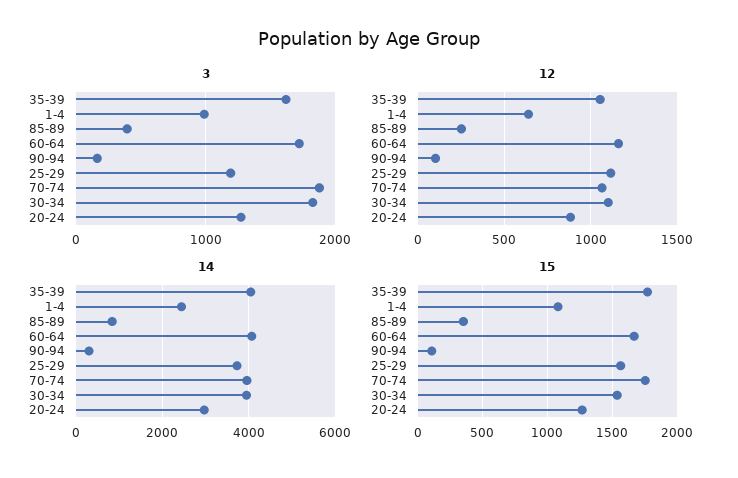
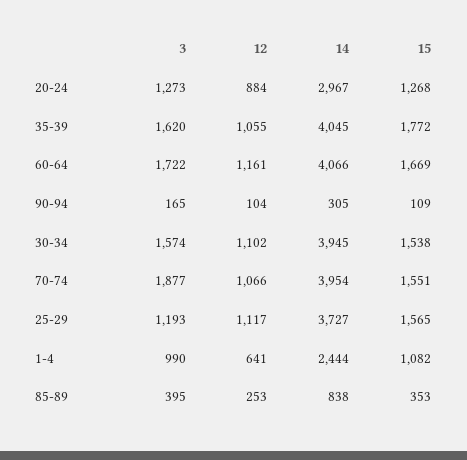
  {
    "3": {
      "35-39": 1620,
      "1-4": 990,
      "85-89": 395,
      "60-64": 1722,
      "90-94": 165,
      "25-29": 1193,
      "70-74": 1877,
-     "30-34": 1800,
+     "30-34": 1574,
      "20-24": 1273
    },
    "12": {
      "35-39": 1055,
      "1-4": 641,
      "85-89": 253,
      "60-64": 1161,
      "90-94": 104,
      "25-29": 1117,
      "70-74": 1066,
      "30-34": 1102,
      "20-24": 884
    },
    "14": {
      "35-39": 4045,
      "1-4": 2444,
      "85-89": 838,
      "60-64": 4066,
      "90-94": 305,
      "25-29": 3727,
      "70-74": 3954,
      "30-34": 3945,
      "20-24": 2967
    },
    "15": {
      "35-39": 1772,
      "1-4": 1082,
      "85-89": 353,
      "60-64": 1669,
      "90-94": 109,
      "25-29": 1565,
-     "70-74": 1750,
+     "70-74": 1551,
      "30-34": 1538,
      "20-24": 1268
    }
  }

